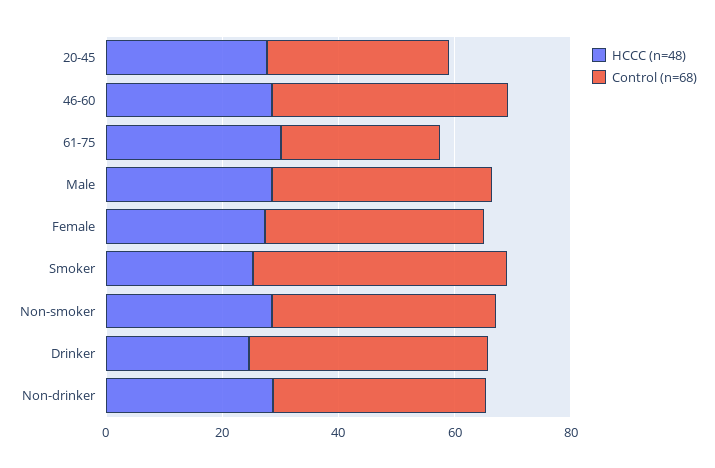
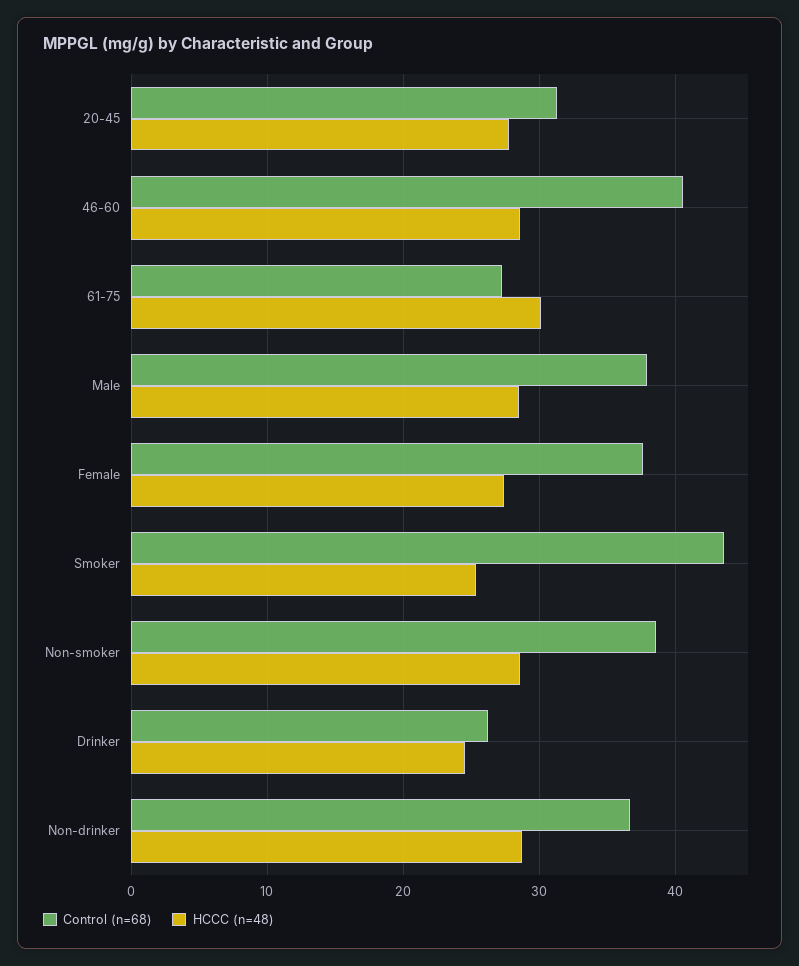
  {
    "HCCC (n=48)": {
      "20-45": 28,
      "46-60": 29,
      "61-75": 30,
      "Male": 29,
      "Female": 27,
      "Smoker": 25,
      "Non-smoker": 29,
      "Drinker": 25,
      "Non-drinker": 29
    },
    "Control (n=68)": {
      "20-45": 31,
      "46-60": 41,
      "61-75": 27,
      "Male": 38,
      "Female": 38,
      "Smoker": 44,
      "Non-smoker": 39,
-     "Drinker": 40,
+     "Drinker": 26,
      "Non-drinker": 37
    }
  }

